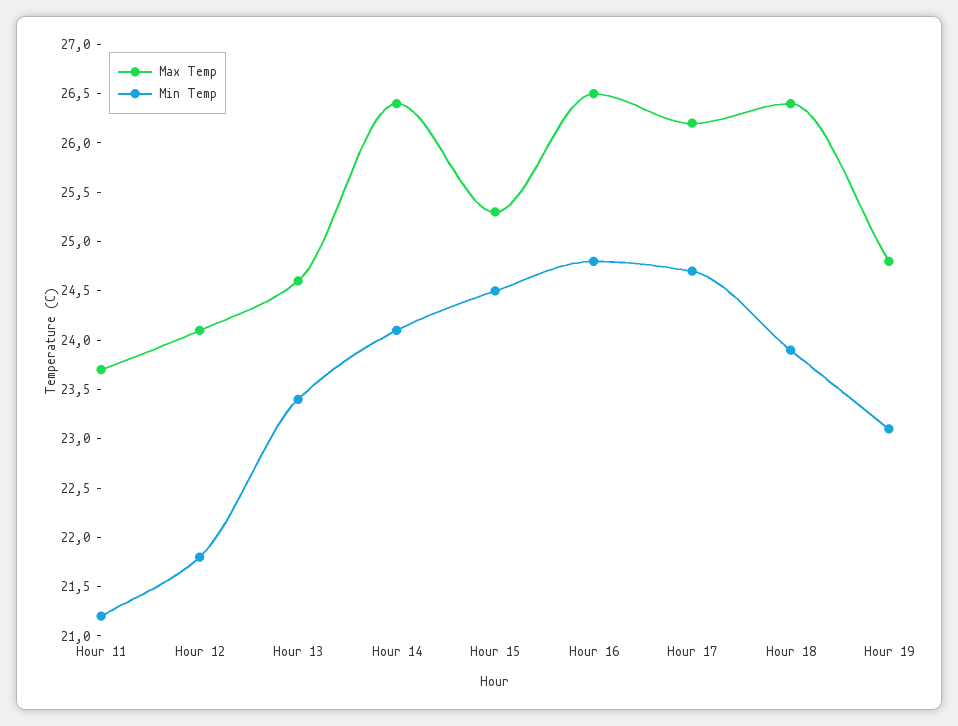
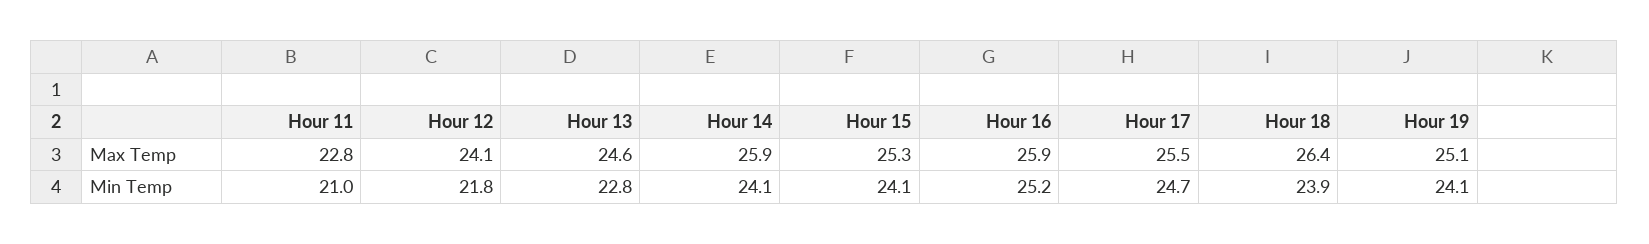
  {
    "Max Temp": {
-     "Hour 11": 23.7,
+     "Hour 11": 22.8,
      "Hour 12": 24.1,
      "Hour 13": 24.6,
-     "Hour 14": 26.4,
+     "Hour 14": 25.9,
      "Hour 15": 25.3,
-     "Hour 16": 26.5,
+     "Hour 16": 25.9,
-     "Hour 17": 26.2,
+     "Hour 17": 25.5,
      "Hour 18": 26.4,
-     "Hour 19": 24.8
+     "Hour 19": 25.1
    },
    "Min Temp": {
-     "Hour 11": 21.2,
+     "Hour 11": 21,
      "Hour 12": 21.8,
-     "Hour 13": 23.4,
+     "Hour 13": 22.8,
      "Hour 14": 24.1,
-     "Hour 15": 24.5,
+     "Hour 15": 24.1,
-     "Hour 16": 24.8,
+     "Hour 16": 25.2,
      "Hour 17": 24.7,
      "Hour 18": 23.9,
-     "Hour 19": 23.1
+     "Hour 19": 24.1
    }
  }

